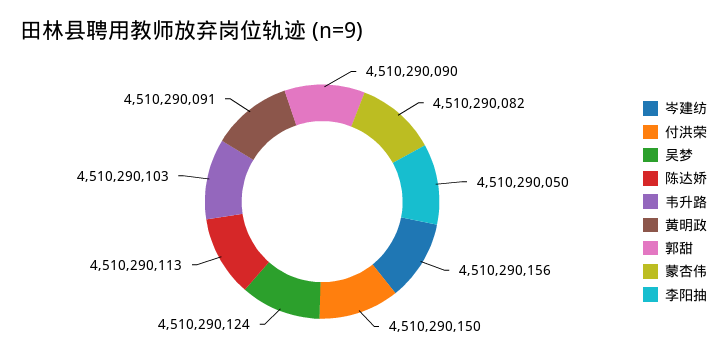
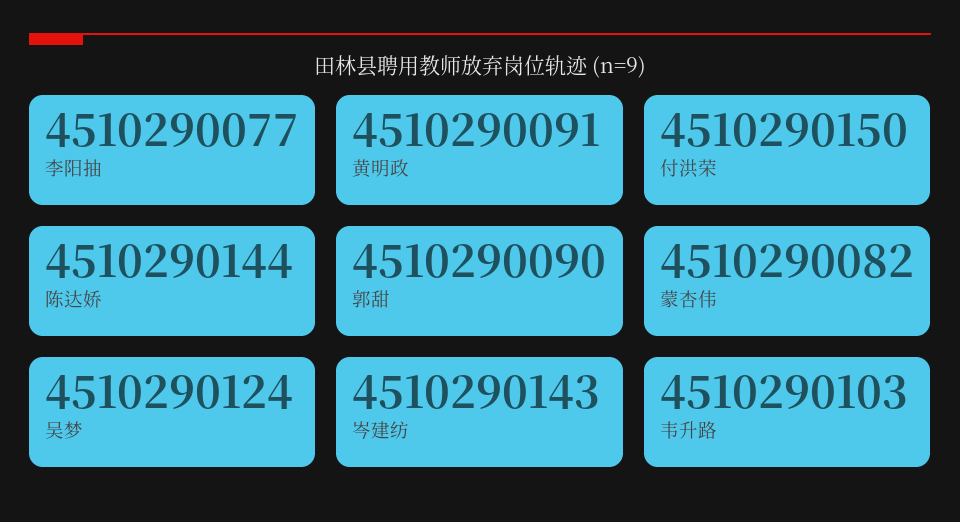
  {
-   "岑建纺": 4510290156,
+   "岑建纺": 4510290143,
    "付洪荣": 4510290150,
    "吴梦": 4510290124,
-   "陈达娇": 4510290113,
+   "陈达娇": 4510290144,
    "韦升路": 4510290103,
    "黄明政": 4510290091,
    "郭甜": 4510290090,
    "蒙杏伟": 4510290082,
-   "李阳抽": 4510290050
+   "李阳抽": 4510290077
  }

